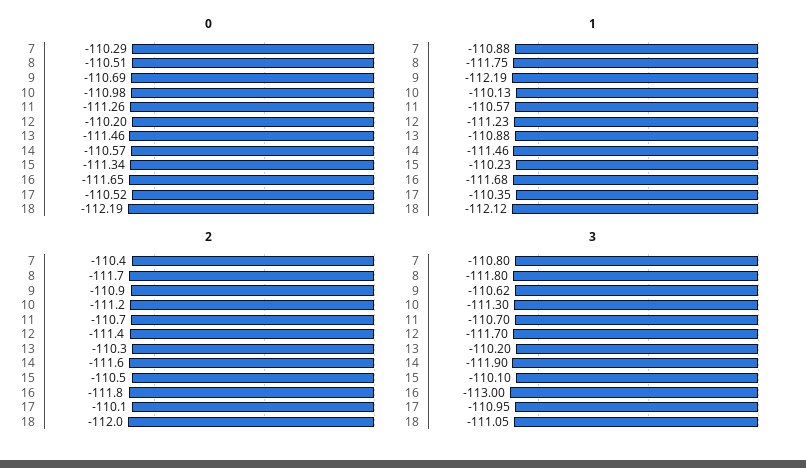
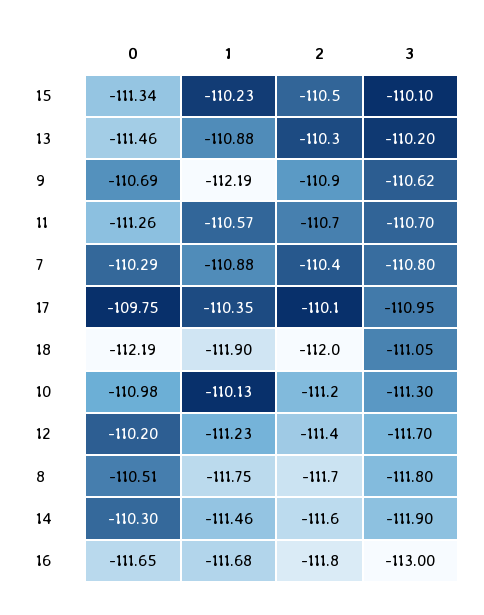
  {
    "0": {
      "7": -110.29,
      "8": -110.51,
      "9": -110.69,
      "10": -110.98,
      "11": -111.26,
      "12": -110.2,
      "13": -111.46,
-     "14": -110.57,
+     "14": -110.3,
      "15": -111.34,
      "16": -111.65,
-     "17": -110.52,
+     "17": -109.75,
      "18": -112.19
    },
    "1": {
      "7": -110.88,
      "8": -111.75,
      "9": -112.19,
      "10": -110.13,
      "11": -110.57,
      "12": -111.23,
      "13": -110.88,
      "14": -111.46,
      "15": -110.23,
      "16": -111.68,
      "17": -110.35,
-     "18": -112.12
+     "18": -111.9
    },
    "2": {
      "7": -110.4,
      "8": -111.7,
      "9": -110.9,
      "10": -111.2,
      "11": -110.7,
      "12": -111.4,
      "13": -110.3,
      "14": -111.6,
      "15": -110.5,
      "16": -111.8,
      "17": -110.1,
      "18": -112
    },
    "3": {
      "7": -110.8,
      "8": -111.8,
      "9": -110.62,
      "10": -111.3,
      "11": -110.7,
      "12": -111.7,
      "13": -110.2,
      "14": -111.9,
      "15": -110.1,
      "16": -113,
      "17": -110.95,
      "18": -111.05
    }
  }

